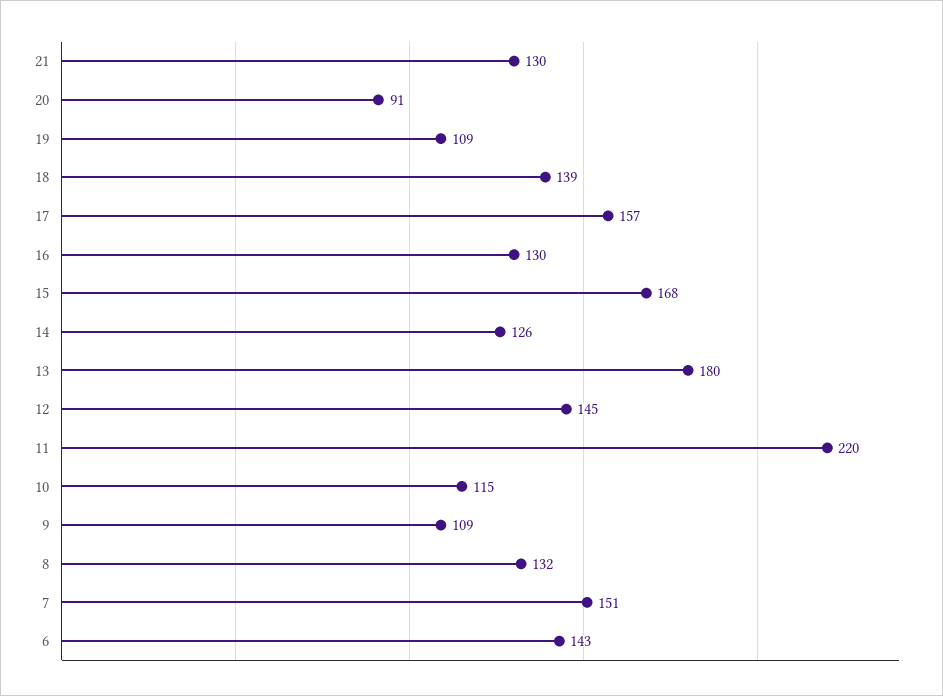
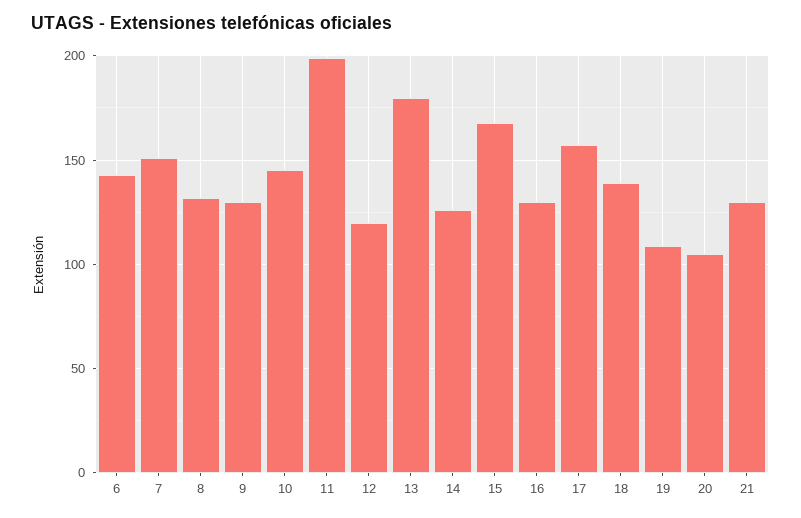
  {
    "21": 130,
-   "20": 91,
+   "20": 105,
    "19": 109,
    "18": 139,
    "17": 157,
    "16": 130,
    "15": 168,
    "14": 126,
    "13": 180,
-   "12": 145,
+   "12": 120,
-   "11": 220,
+   "11": 200,
-   "10": 115,
+   "10": 145,
-   "9": 109,
+   "9": 130,
    "8": 132,
    "7": 151,
    "6": 143
  }

